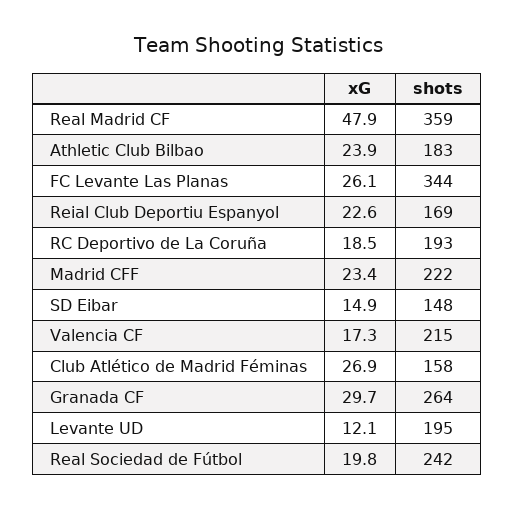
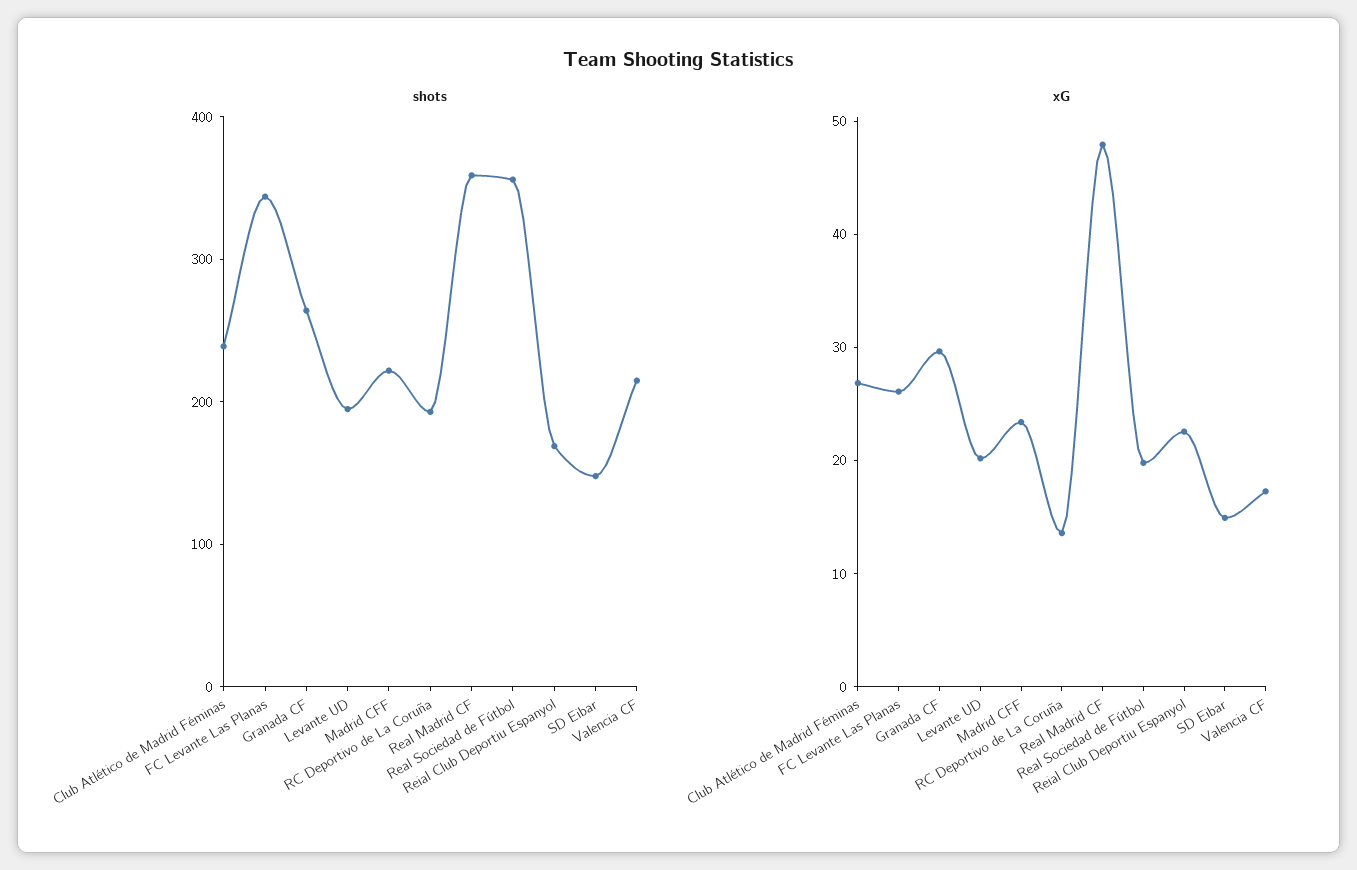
  {
    "xG": {
      "Real Madrid CF": 47.9,
-     "Athletic Club Bilbao": 23.9,
      "FC Levante Las Planas": 26.1,
      "Reial Club Deportiu Espanyol": 22.6,
-     "RC Deportivo de La Coruña": 18.5,
+     "RC Deportivo de La Coruña": 14,
      "Madrid CFF": 23.4,
      "SD Eibar": 14.9,
      "Valencia CF": 17.3,
      "Club Atlético de Madrid Féminas": 26.9,
      "Granada CF": 29.7,
-     "Levante UD": 12.1,
+     "Levante UD": 20,
      "Real Sociedad de Fútbol": 19.8
    },
    "shots": {
      "Real Madrid CF": 359,
-     "Athletic Club Bilbao": 183,
      "FC Levante Las Planas": 344,
      "Reial Club Deportiu Espanyol": 169,
      "RC Deportivo de La Coruña": 193,
      "Madrid CFF": 222,
      "SD Eibar": 148,
      "Valencia CF": 215,
-     "Club Atlético de Madrid Féminas": 158,
+     "Club Atlético de Madrid Féminas": 240,
      "Granada CF": 264,
      "Levante UD": 195,
-     "Real Sociedad de Fútbol": 242
+     "Real Sociedad de Fútbol": 360
    }
  }

